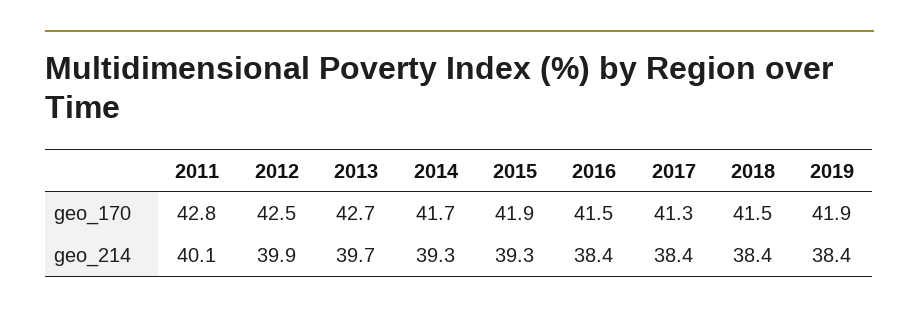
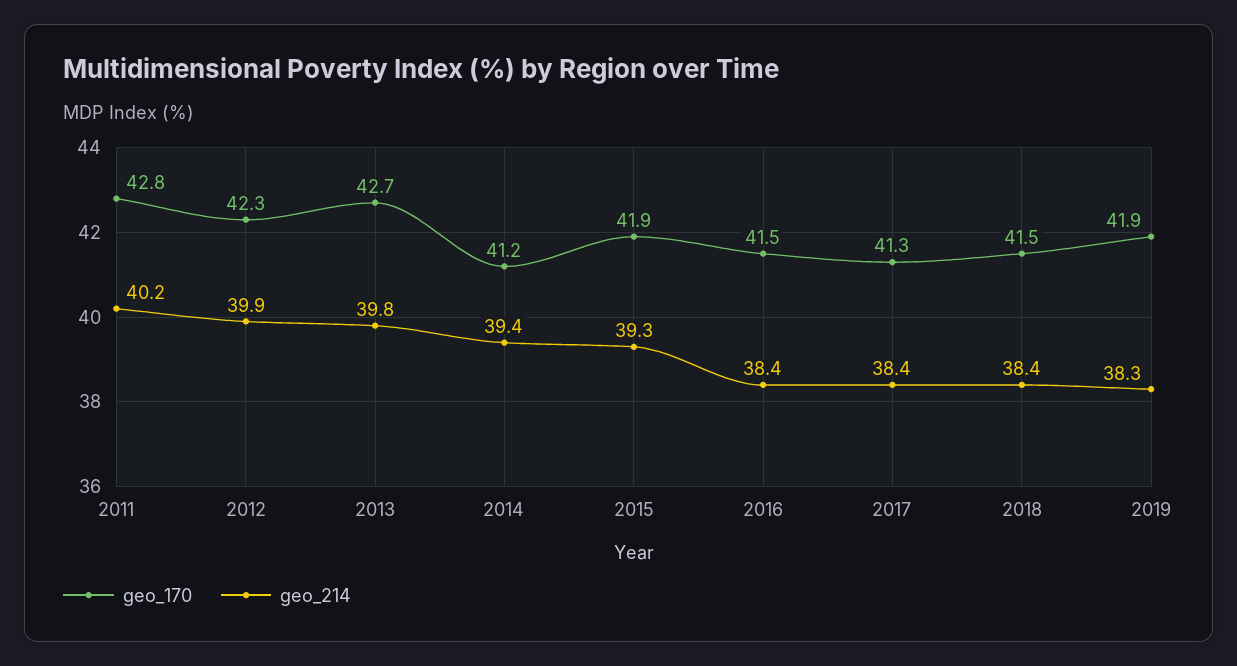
  {
    "geo_170": {
      "2011": 42.8,
-     "2012": 42.5,
+     "2012": 42.3,
      "2013": 42.7,
-     "2014": 41.7,
+     "2014": 41.2,
      "2015": 41.9,
      "2016": 41.5,
      "2017": 41.3,
      "2018": 41.5,
      "2019": 41.9
    },
    "geo_214": {
-     "2011": 40.1,
+     "2011": 40.2,
      "2012": 39.9,
-     "2013": 39.7,
+     "2013": 39.8,
-     "2014": 39.3,
+     "2014": 39.4,
      "2015": 39.3,
      "2016": 38.4,
      "2017": 38.4,
      "2018": 38.4,
-     "2019": 38.4
+     "2019": 38.3
    }
  }

